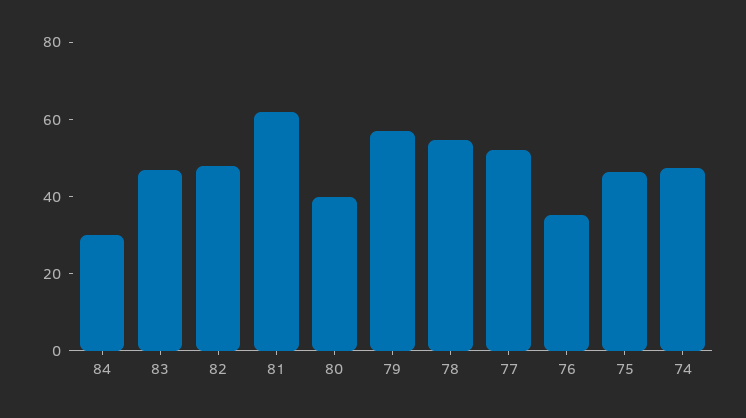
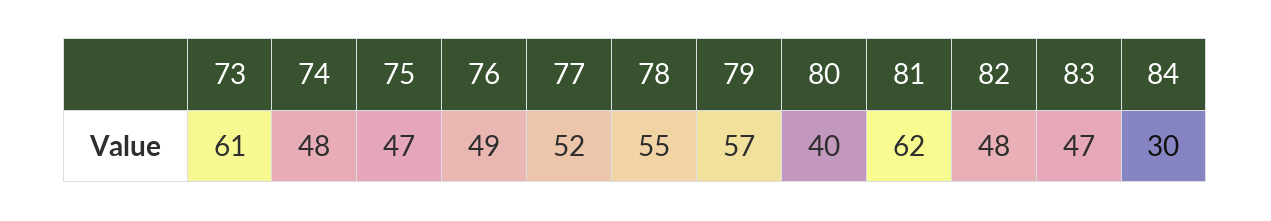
  {
    "84": 30,
    "83": 47,
    "82": 48,
    "81": 62,
    "80": 40,
    "79": 57,
    "78": 55,
    "77": 52,
-   "76": 35,
+   "76": 49,
    "75": 47,
-   "74": 48
+   "74": 48,
+   "73": 61
  }

